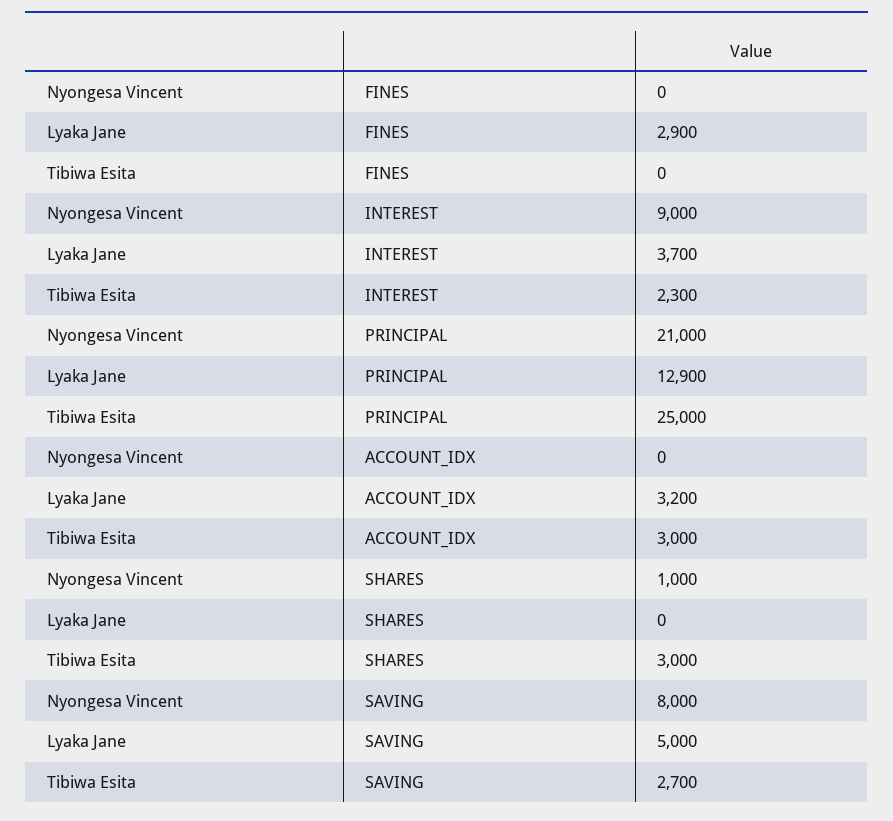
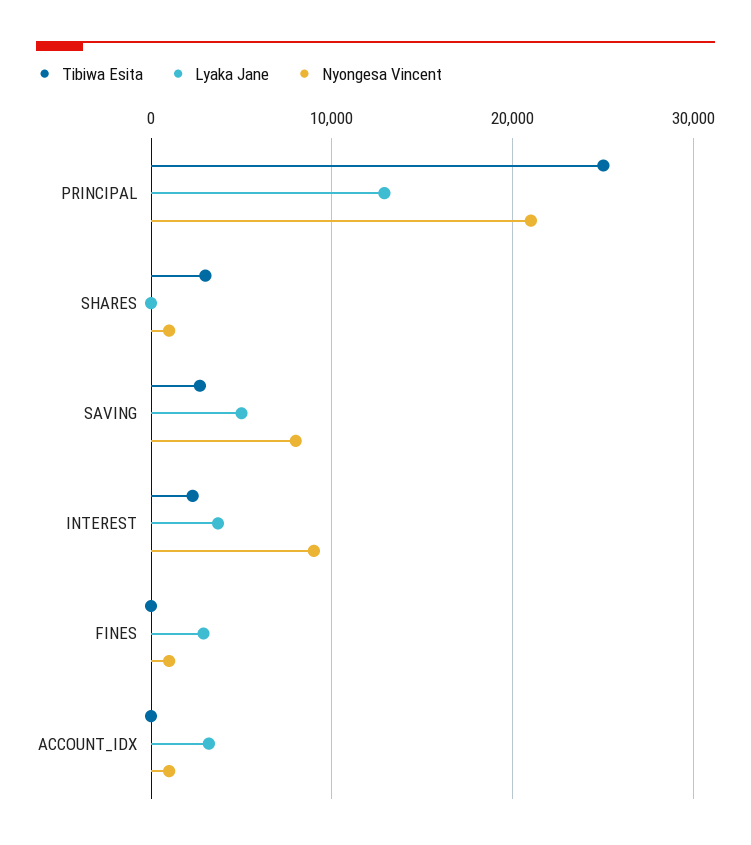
  {
    "Nyongesa Vincent": {
-     "FINES": 0,
+     "FINES": 1000,
      "INTEREST": 9000,
      "PRINCIPAL": 21000,
-     "ACCOUNT_IDX": 0,
+     "ACCOUNT_IDX": 1000,
      "SHARES": 1000,
      "SAVING": 8000
    },
    "Lyaka Jane": {
      "FINES": 2900,
      "INTEREST": 3700,
      "PRINCIPAL": 12900,
      "ACCOUNT_IDX": 3200,
      "SHARES": 0,
      "SAVING": 5000
    },
    "Tibiwa Esita": {
      "FINES": 0,
      "INTEREST": 2300,
      "PRINCIPAL": 25000,
-     "ACCOUNT_IDX": 3000,
+     "ACCOUNT_IDX": 0,
      "SHARES": 3000,
      "SAVING": 2700
    }
  }

